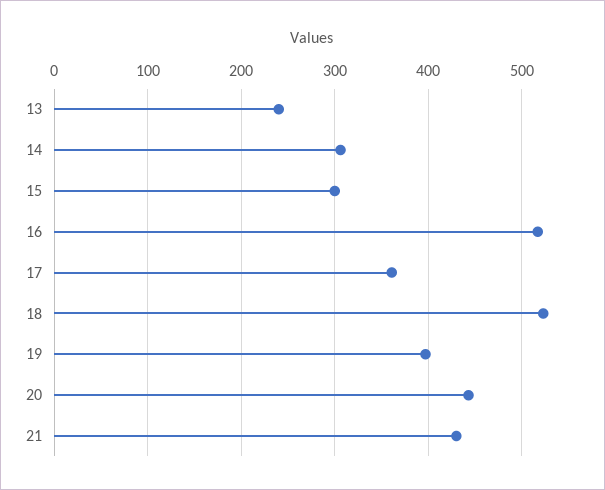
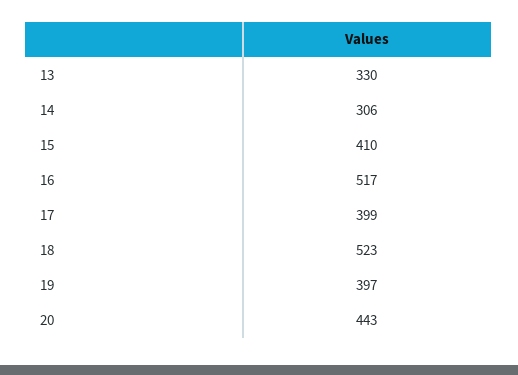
  {
-   "13": 240,
+   "13": 330,
    "14": 306,
-   "15": 300,
+   "15": 410,
    "16": 517,
-   "17": 360,
+   "17": 399,
    "18": 523,
    "19": 397,
-   "20": 443,
+   "20": 443
-   "21": 430
  }

